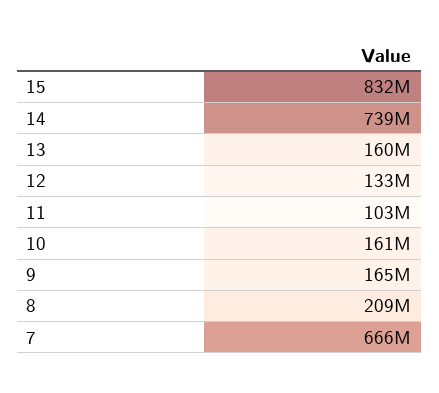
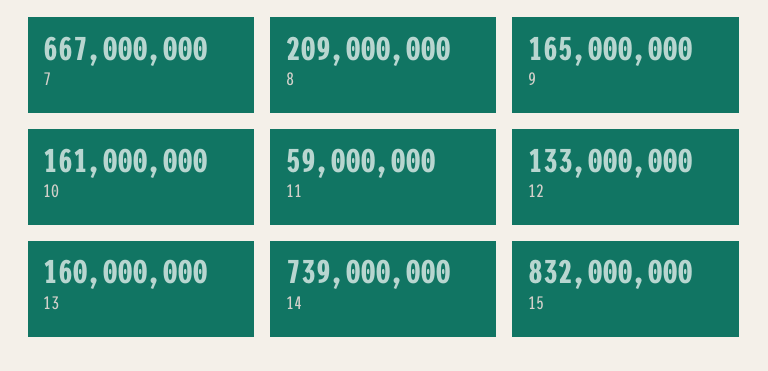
  {
    "15": 832000000,
    "14": 739000000,
    "13": 160000000,
    "12": 133000000,
-   "11": 103000000,
+   "11": 59000000,
    "10": 161000000,
    "9": 165000000,
    "8": 209000000,
-   "7": 666000000
+   "7": 667000000
  }

